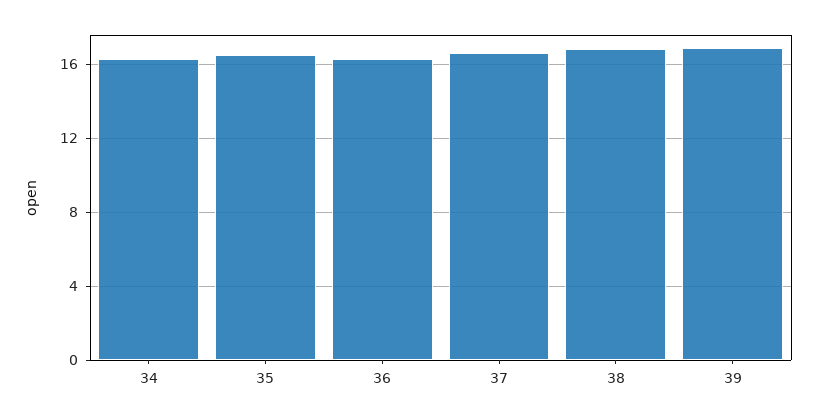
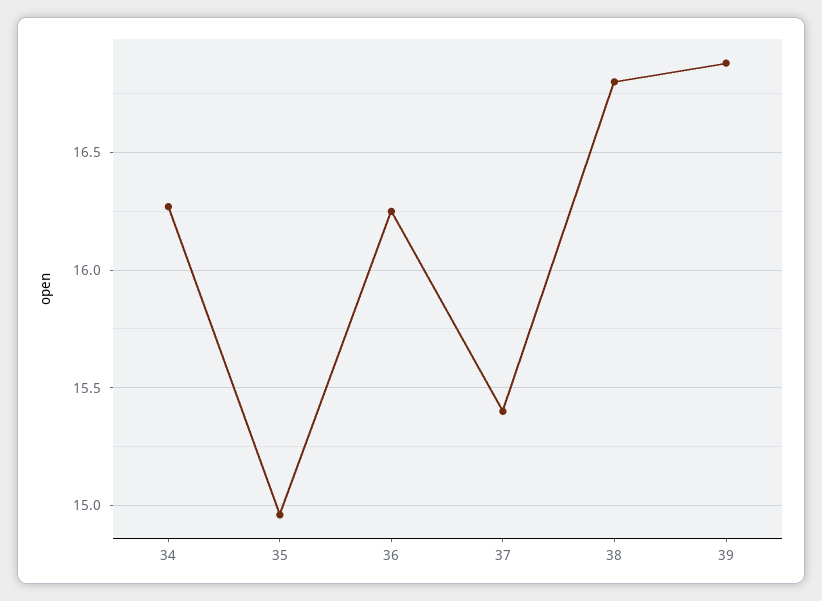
  {
    "34": 16.25,
-   "35": 16.5,
+   "35": 14.95,
    "36": 16.25,
-   "37": 16.5,
+   "37": 15.4,
    "38": 16.8,
    "39": 16.9
  }

